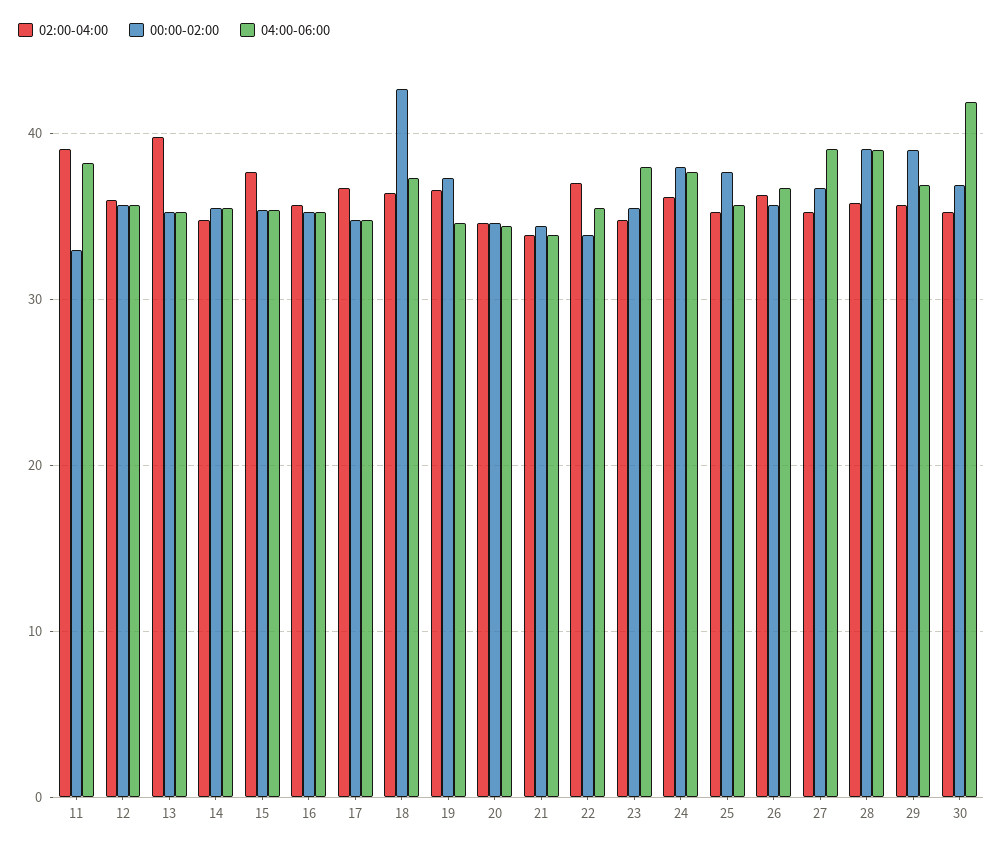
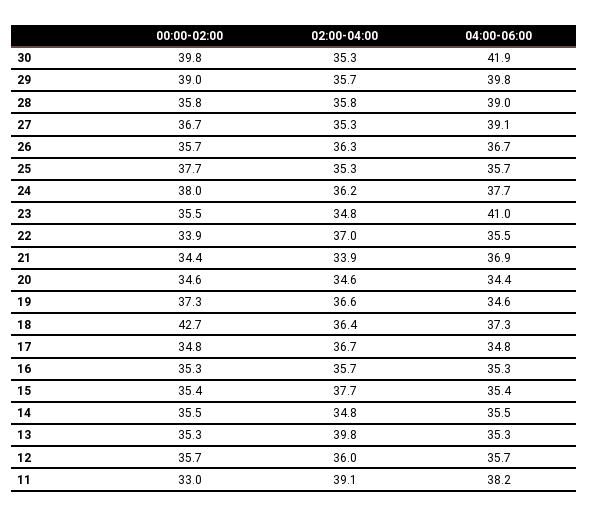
  {
    "02:00-04:00": {
      "11": 39.1,
      "12": 36,
      "13": 39.8,
      "14": 34.8,
      "15": 37.7,
      "16": 35.7,
      "17": 36.7,
      "18": 36.4,
      "19": 36.6,
      "20": 34.6,
      "21": 33.9,
      "22": 37,
      "23": 34.8,
      "24": 36.2,
      "25": 35.3,
      "26": 36.3,
      "27": 35.3,
      "28": 35.8,
      "29": 35.7,
      "30": 35.3
    },
    "00:00-02:00": {
      "11": 33,
      "12": 35.7,
      "13": 35.3,
      "14": 35.5,
      "15": 35.4,
      "16": 35.3,
      "17": 34.8,
      "18": 42.7,
      "19": 37.3,
      "20": 34.6,
      "21": 34.4,
      "22": 33.9,
      "23": 35.5,
      "24": 38,
      "25": 37.7,
      "26": 35.7,
      "27": 36.7,
-     "28": 39,
+     "28": 35.8,
      "29": 39,
-     "30": 37
+     "30": 39.8
    },
    "04:00-06:00": {
      "11": 38.2,
      "12": 35.7,
      "13": 35.3,
      "14": 35.5,
      "15": 35.4,
      "16": 35.3,
      "17": 34.8,
      "18": 37.3,
      "19": 34.6,
      "20": 34.4,
-     "21": 34,
+     "21": 36.9,
      "22": 35.5,
-     "23": 38,
+     "23": 41,
      "24": 37.7,
      "25": 35.7,
      "26": 36.7,
      "27": 39.1,
      "28": 39,
-     "29": 37,
+     "29": 39.8,
      "30": 41.9
    }
  }

